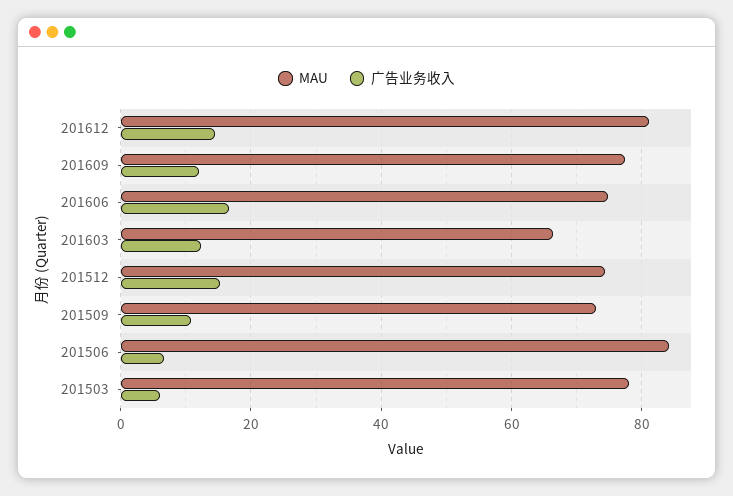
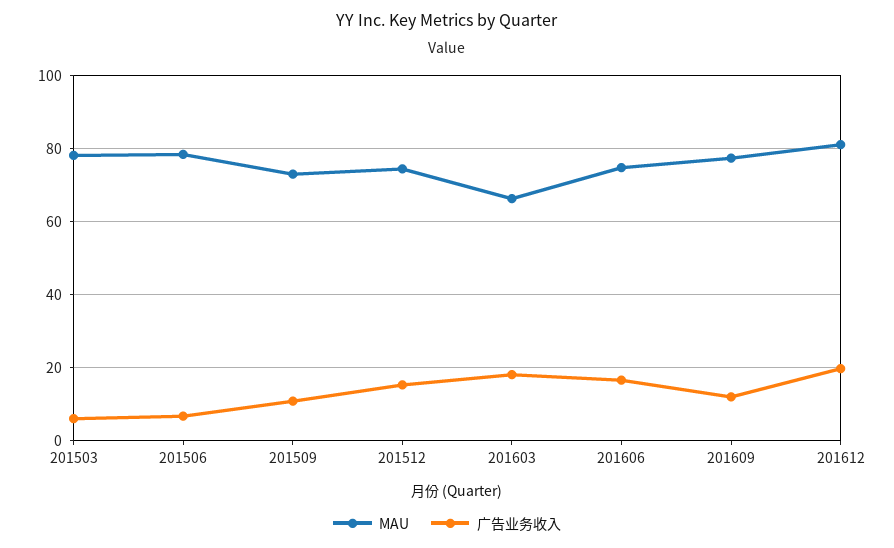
  {
    "MAU": {
      "201612": 82,
      "201609": 78,
      "201606": 74,
      "201603": 66,
      "201512": 74,
      "201509": 74,
-     "201506": 84,
+     "201506": 78,
      "201503": 78
    },
    "广告业务收入": {
-     "201612": 14,
+     "201612": 20,
      "201609": 12,
      "201606": 16,
-     "201603": 12,
+     "201603": 18,
      "201512": 16,
      "201509": 10,
      "201506": 6,
      "201503": 6
    }
  }

